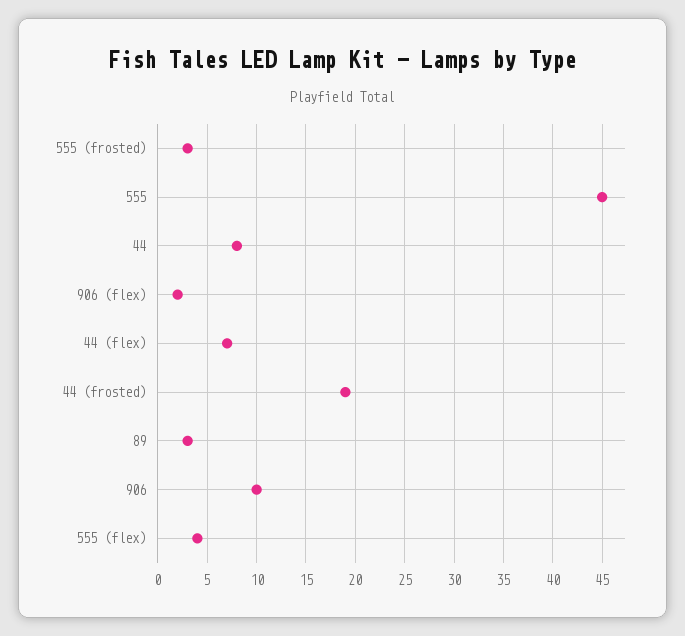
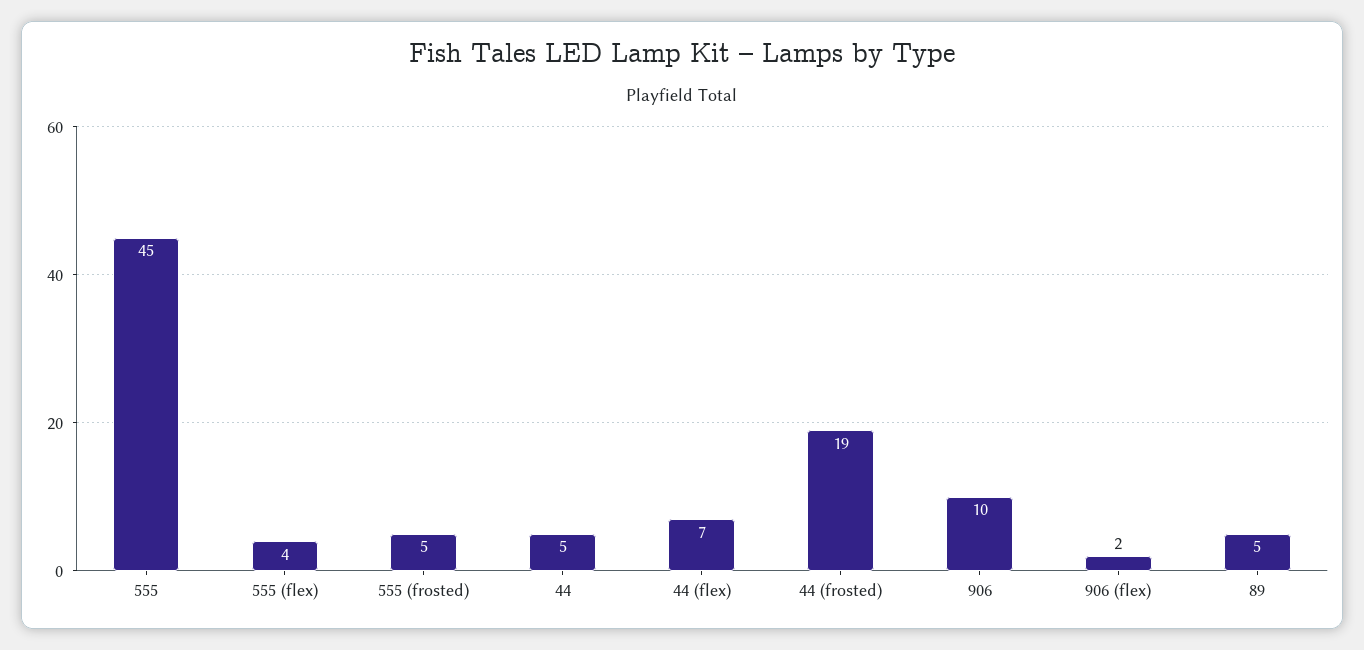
  {
-   "555 (frosted)": 3,
+   "555 (frosted)": 5,
    "555": 45,
-   "44": 8,
+   "44": 5,
    "906 (flex)": 2,
    "44 (flex)": 7,
    "44 (frosted)": 19,
-   "89": 3,
+   "89": 5,
    "906": 10,
    "555 (flex)": 4
  }

